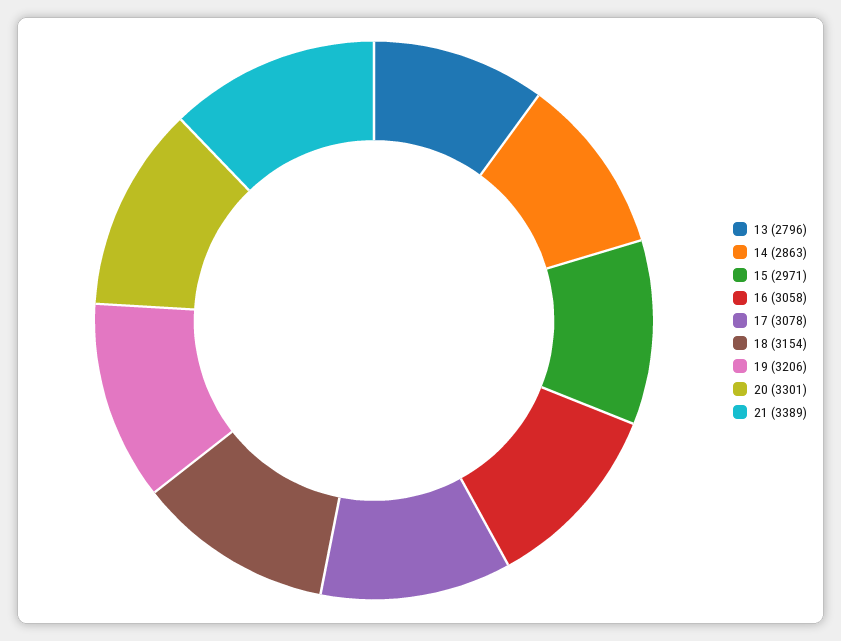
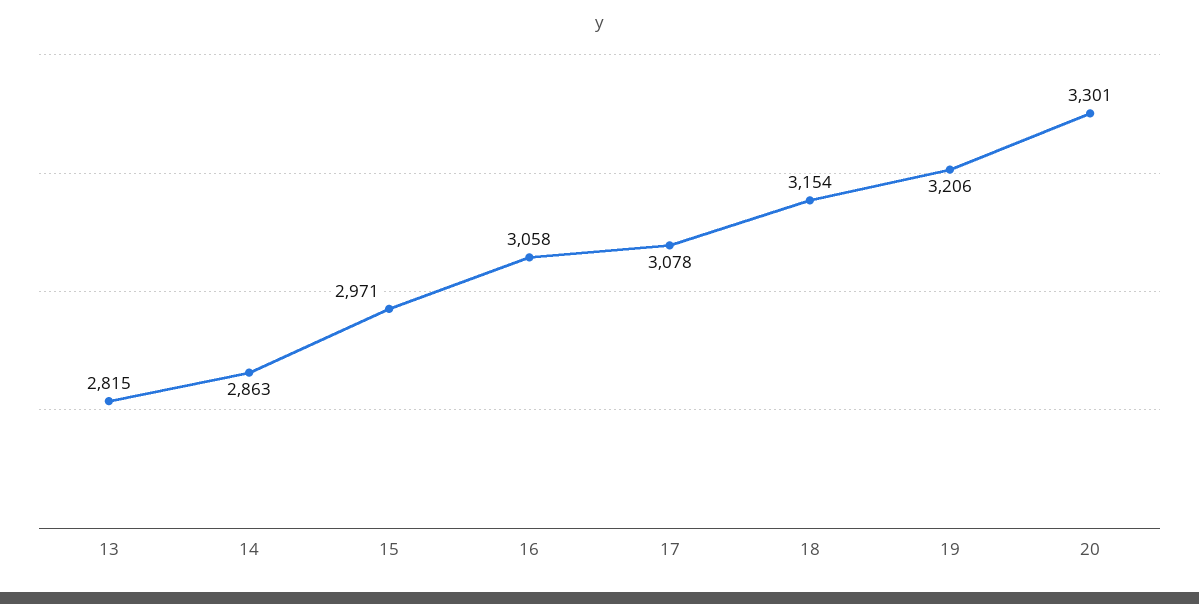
  {
-   "13": 2796,
+   "13": 2815,
    "14": 2863,
    "15": 2971,
    "16": 3058,
    "17": 3078,
    "18": 3154,
    "19": 3206,
-   "20": 3301,
+   "20": 3301
-   "21": 3389
  }

